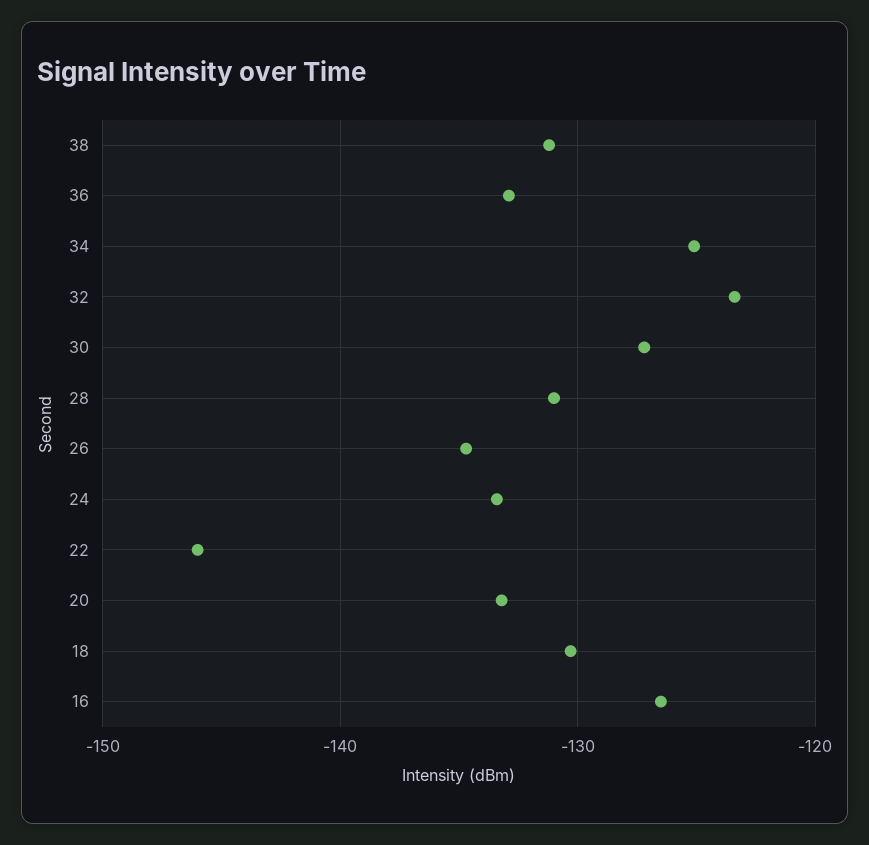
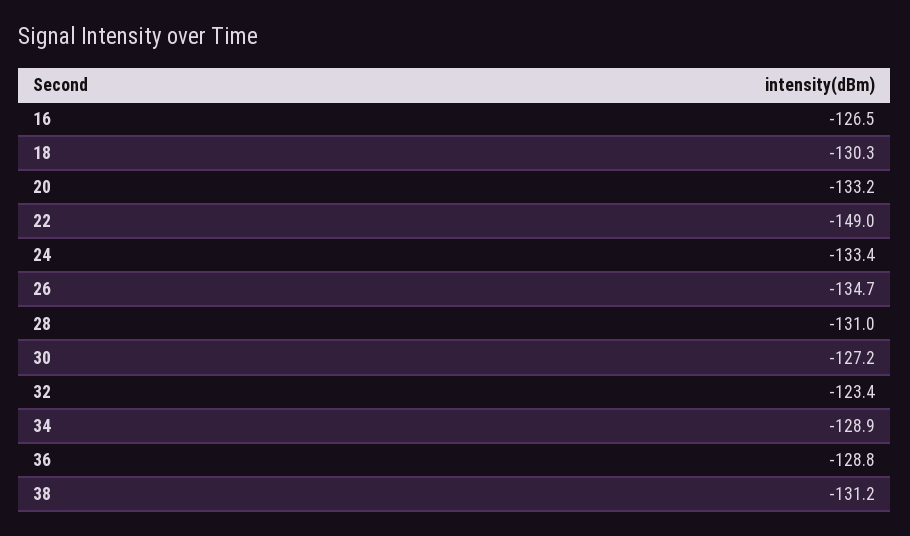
  {
    "38": -131.2,
-   "36": -133,
+   "36": -128.8,
-   "34": -125,
+   "34": -128.9,
    "32": -123.4,
    "30": -127.2,
    "28": -131,
    "26": -134.7,
    "24": -133.4,
-   "22": -146,
+   "22": -149,
    "20": -133.2,
    "18": -130.3,
    "16": -126.5
  }

